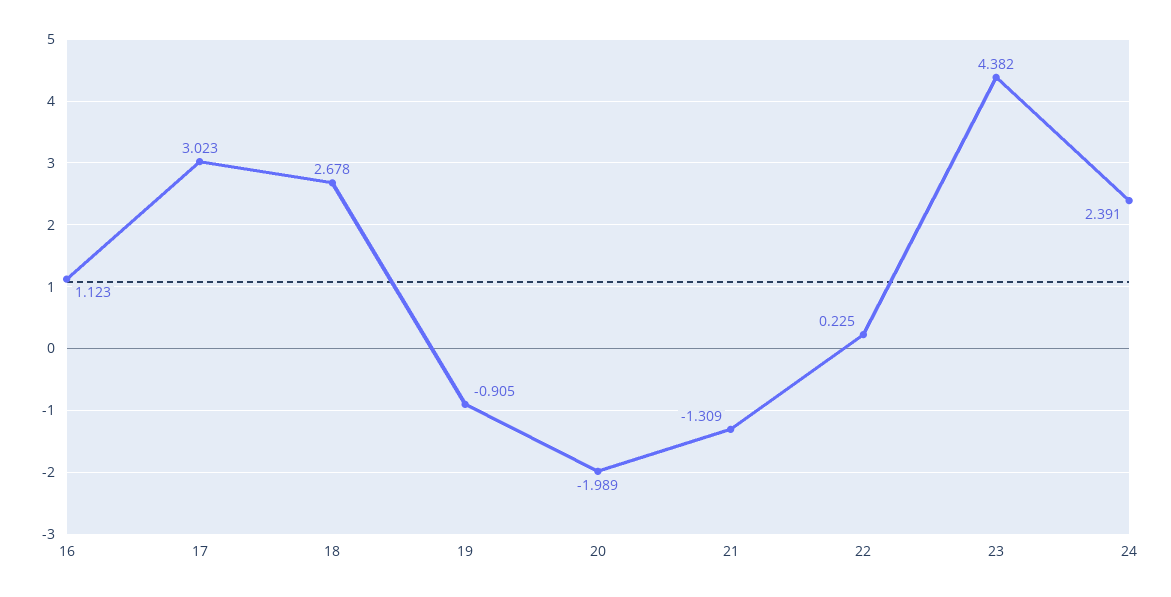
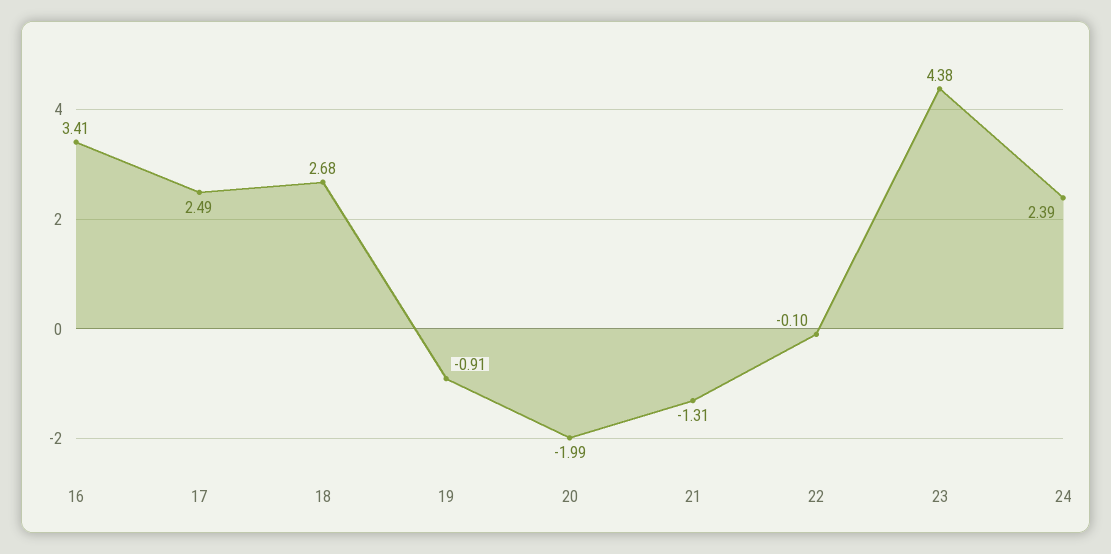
  {
-   "16": 1.123,
+   "16": 3.41,
-   "17": 3.023,
+   "17": 2.49,
    "18": 2.678,
    "19": -0.905,
    "20": -1.989,
    "21": -1.309,
-   "22": 0.225,
+   "22": -0.1,
    "23": 4.382,
    "24": 2.391
  }

